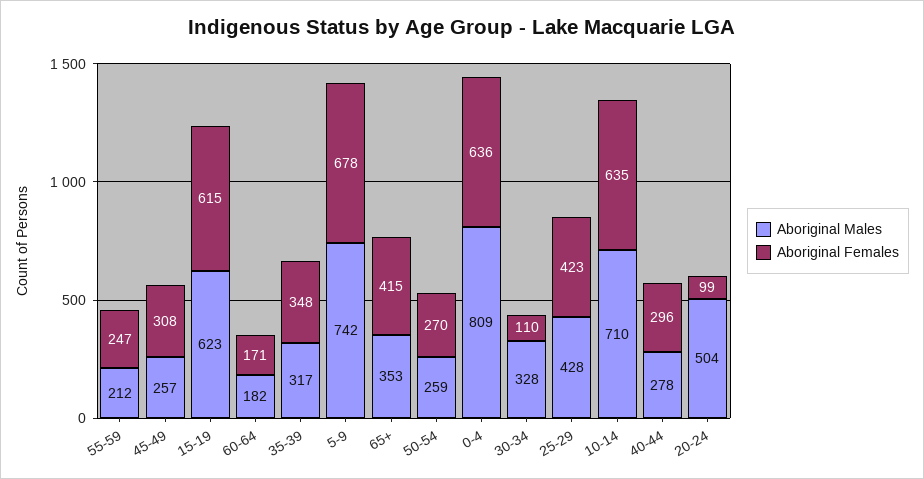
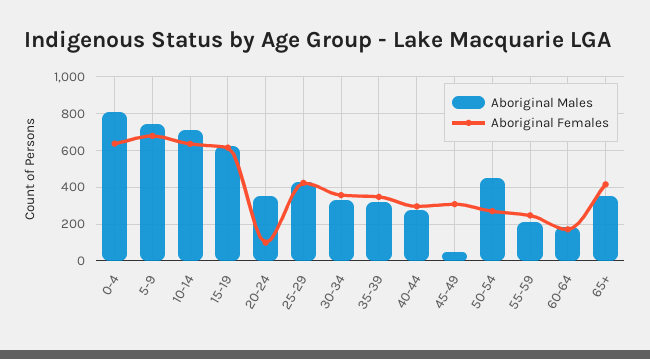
  {
    "Aboriginal Males": {
      "55-59": 212,
-     "45-49": 257,
+     "45-49": 50,
      "15-19": 623,
      "60-64": 182,
      "35-39": 317,
      "5-9": 742,
      "65+": 353,
-     "50-54": 259,
+     "50-54": 450,
      "0-4": 809,
      "30-34": 328,
      "25-29": 428,
      "10-14": 710,
      "40-44": 278,
-     "20-24": 504
+     "20-24": 350
    },
    "Aboriginal Females": {
      "55-59": 247,
      "45-49": 308,
      "15-19": 615,
      "60-64": 171,
      "35-39": 348,
      "5-9": 678,
      "65+": 415,
      "50-54": 270,
      "0-4": 636,
-     "30-34": 110,
+     "30-34": 350,
      "25-29": 423,
      "10-14": 635,
      "40-44": 296,
      "20-24": 99
    }
  }

